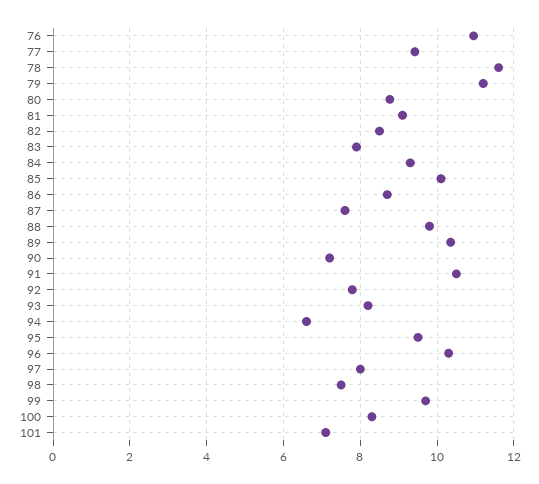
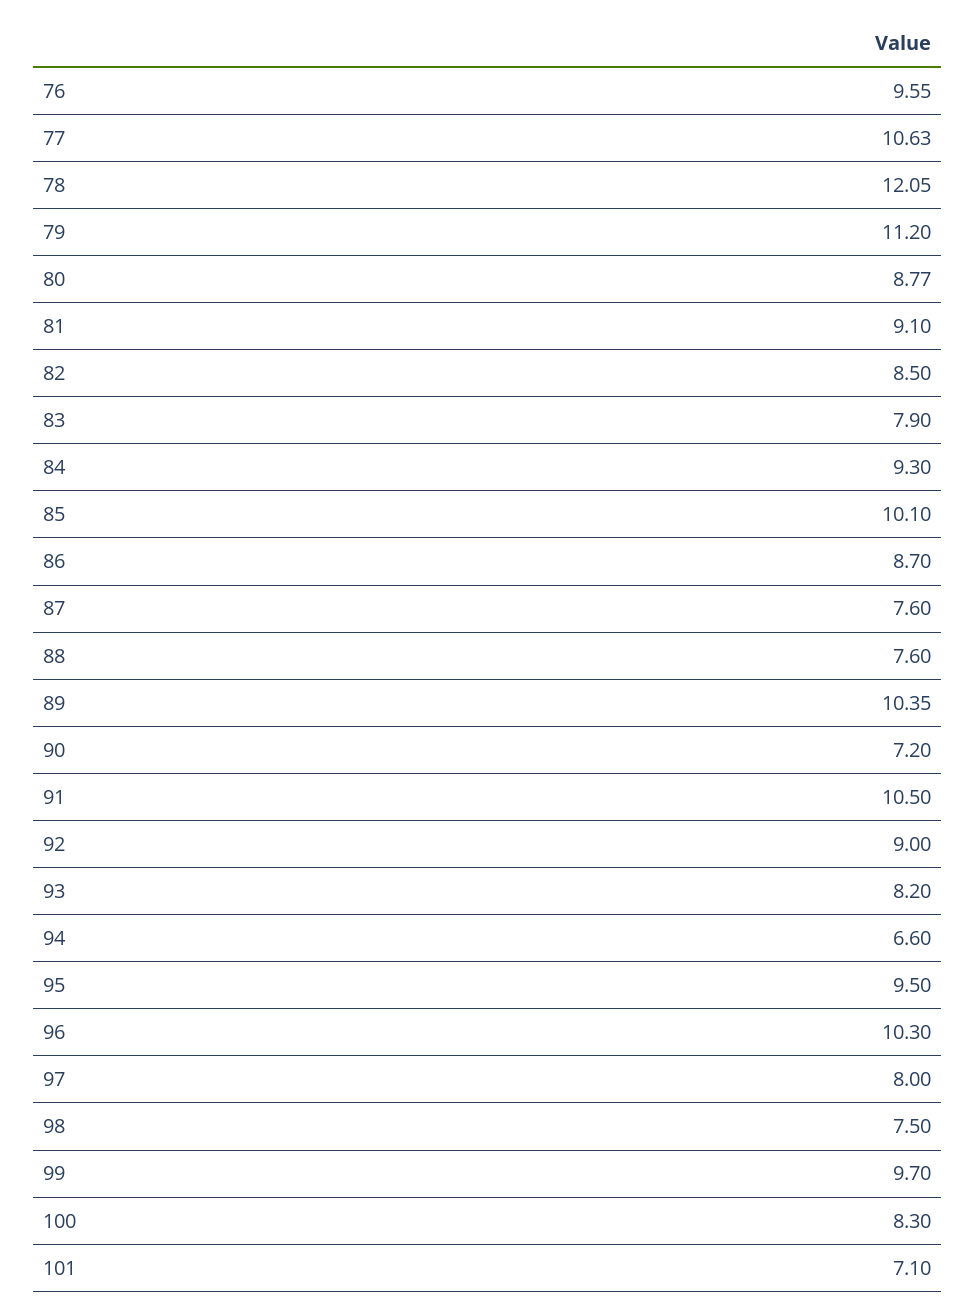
  {
-   "76": 11,
+   "76": 9.55,
-   "77": 9.4,
+   "77": 10.63,
-   "78": 11.6,
+   "78": 12.05,
    "79": 11.2,
    "80": 8.77,
    "81": 9.1,
    "82": 8.5,
    "83": 7.9,
    "84": 9.3,
    "85": 10.1,
    "86": 8.7,
    "87": 7.6,
-   "88": 9.8,
+   "88": 7.6,
    "89": 10.35,
    "90": 7.2,
    "91": 10.5,
-   "92": 7.8,
+   "92": 9,
    "93": 8.2,
    "94": 6.6,
    "95": 9.5,
    "96": 10.3,
    "97": 8,
    "98": 7.5,
    "99": 9.7,
    "100": 8.3,
    "101": 7.1
  }

